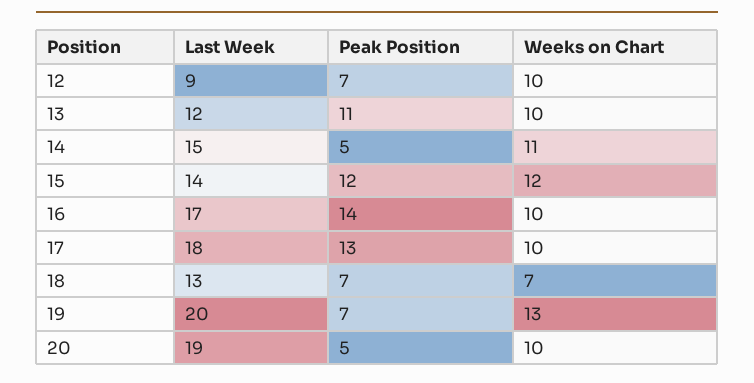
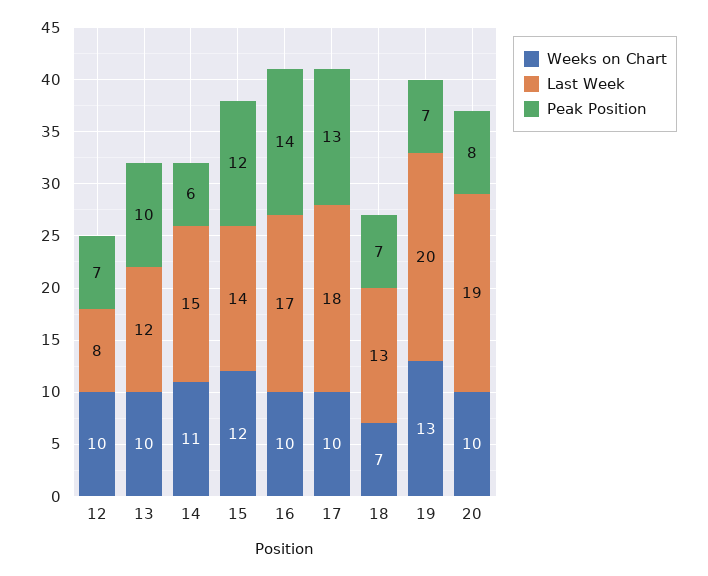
  {
    "Last Week": {
-     "12": 9,
+     "12": 8,
      "13": 12,
      "14": 15,
      "15": 14,
      "16": 17,
      "17": 18,
      "18": 13,
      "19": 20,
      "20": 19
    },
    "Peak Position": {
      "12": 7,
-     "13": 11,
+     "13": 10,
-     "14": 5,
+     "14": 6,
      "15": 12,
      "16": 14,
      "17": 13,
      "18": 7,
      "19": 7,
-     "20": 5
+     "20": 8
    },
    "Weeks on Chart": {
      "12": 10,
      "13": 10,
      "14": 11,
      "15": 12,
      "16": 10,
      "17": 10,
      "18": 7,
      "19": 13,
      "20": 10
    }
  }

